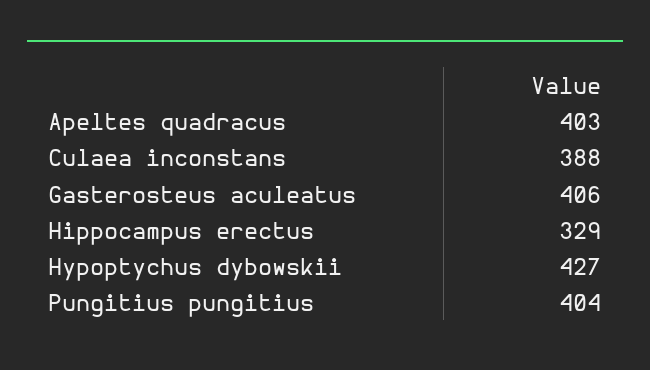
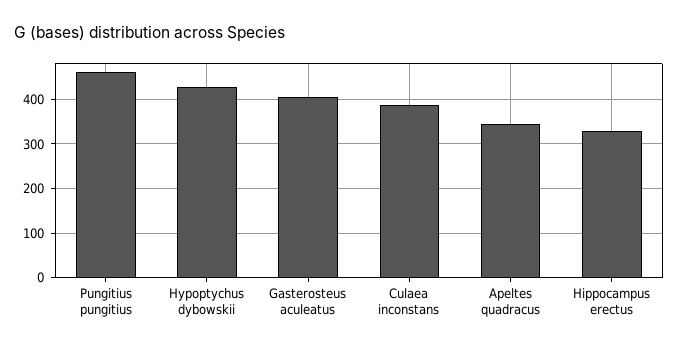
  {
-   "Apeltes quadracus": 403,
+   "Apeltes quadracus": 340,
    "Culaea inconstans": 388,
    "Gasterosteus aculeatus": 406,
    "Hippocampus erectus": 329,
    "Hypoptychus dybowskii": 427,
-   "Pungitius pungitius": 404
+   "Pungitius pungitius": 460
  }

